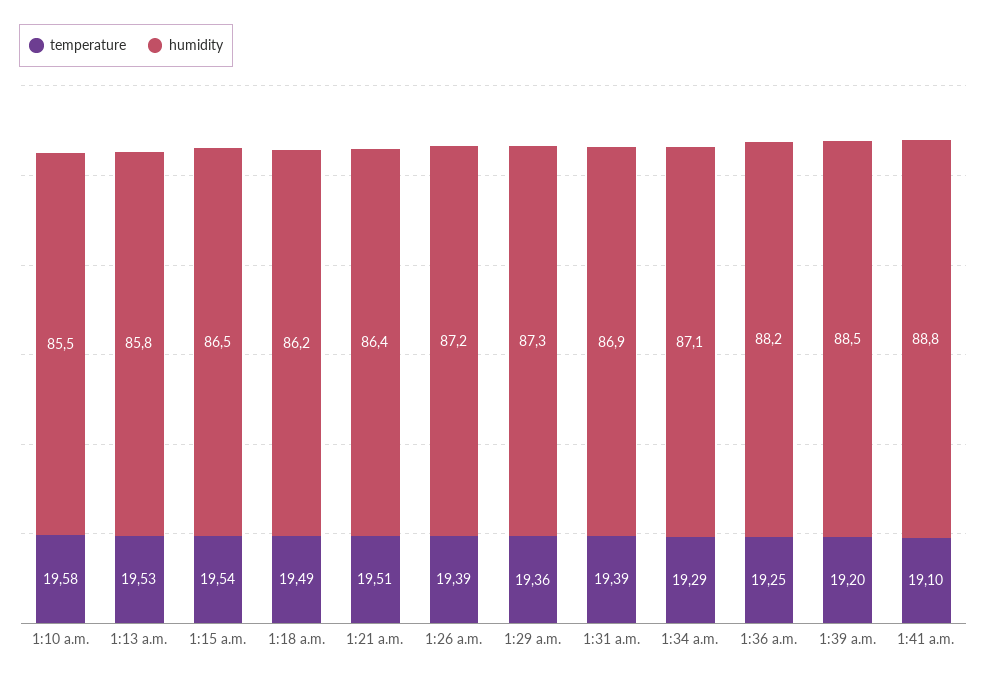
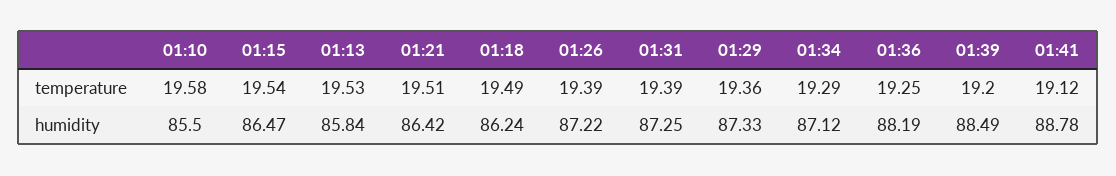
  {
    "temperature": {
      "1:10 a.m.": 19.58,
      "1:13 a.m.": 19.53,
      "1:15 a.m.": 19.54,
      "1:18 a.m.": 19.49,
      "1:21 a.m.": 19.51,
      "1:26 a.m.": 19.39,
      "1:29 a.m.": 19.36,
      "1:31 a.m.": 19.39,
      "1:34 a.m.": 19.29,
      "1:36 a.m.": 19.25,
      "1:39 a.m.": 19.2,
-     "1:41 a.m.": 19.1
+     "1:41 a.m.": 19.12
    },
    "humidity": {
      "1:10 a.m.": 85.5,
      "1:13 a.m.": 85.84,
      "1:15 a.m.": 86.47,
      "1:18 a.m.": 86.24,
      "1:21 a.m.": 86.42,
      "1:26 a.m.": 87.22,
      "1:29 a.m.": 87.33,
-     "1:31 a.m.": 86.9,
+     "1:31 a.m.": 87.25,
      "1:34 a.m.": 87.12,
      "1:36 a.m.": 88.19,
      "1:39 a.m.": 88.49,
      "1:41 a.m.": 88.78
    }
  }

